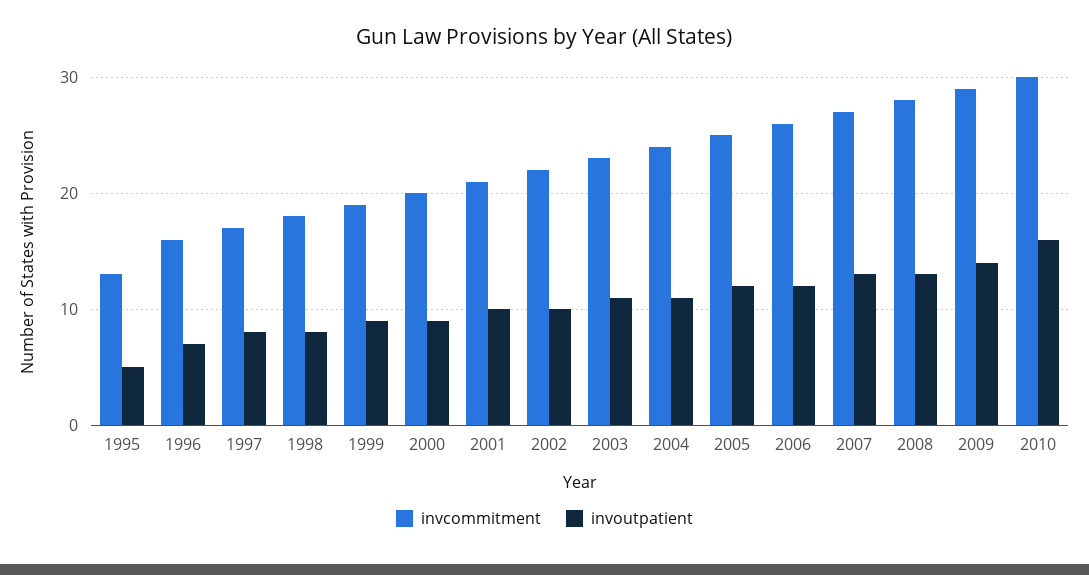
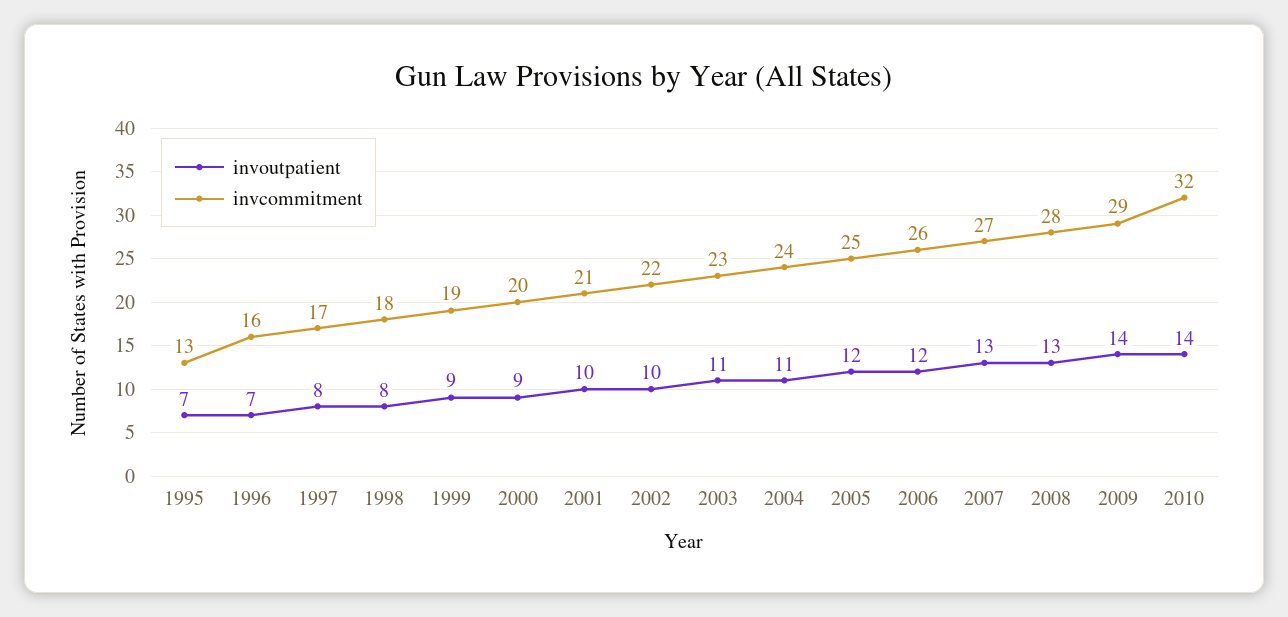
  {
    "invcommitment": {
      "1995": 13,
      "1996": 16,
      "1997": 17,
      "1998": 18,
      "1999": 19,
      "2000": 20,
      "2001": 21,
      "2002": 22,
      "2003": 23,
      "2004": 24,
      "2005": 25,
      "2006": 26,
      "2007": 27,
      "2008": 28,
      "2009": 29,
-     "2010": 30
+     "2010": 32
    },
    "invoutpatient": {
-     "1995": 5,
+     "1995": 7,
      "1996": 7,
      "1997": 8,
      "1998": 8,
      "1999": 9,
      "2000": 9,
      "2001": 10,
      "2002": 10,
      "2003": 11,
      "2004": 11,
      "2005": 12,
      "2006": 12,
      "2007": 13,
      "2008": 13,
      "2009": 14,
-     "2010": 16
+     "2010": 14
    }
  }

